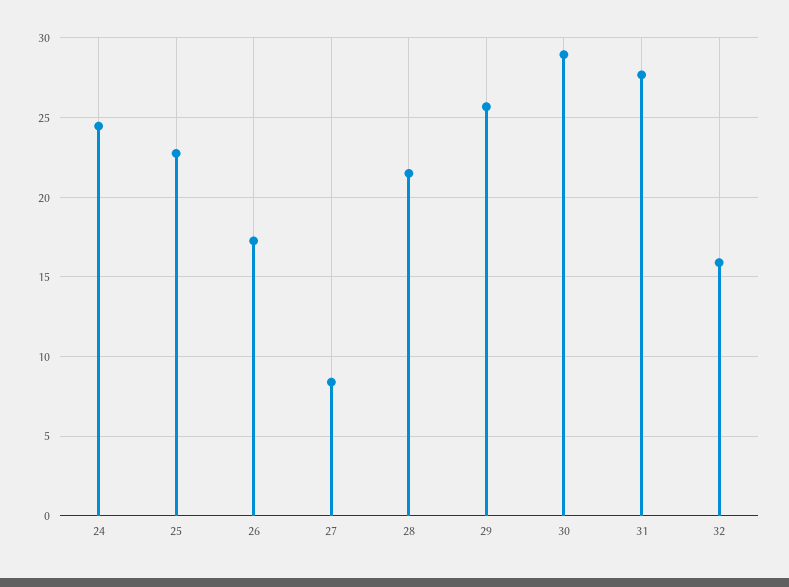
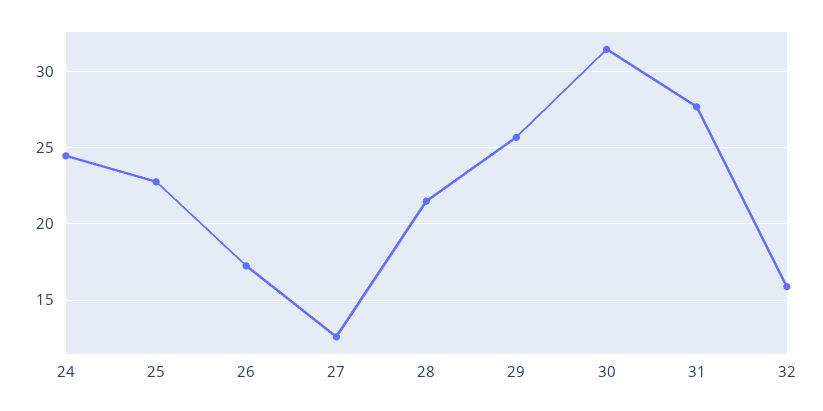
  {
    "24": 24.5,
    "25": 23,
    "26": 17.5,
-   "27": 8.5,
+   "27": 12.5,
    "28": 21.5,
    "29": 25.5,
-   "30": 29,
+   "30": 31.5,
    "31": 27.5,
    "32": 16
  }

